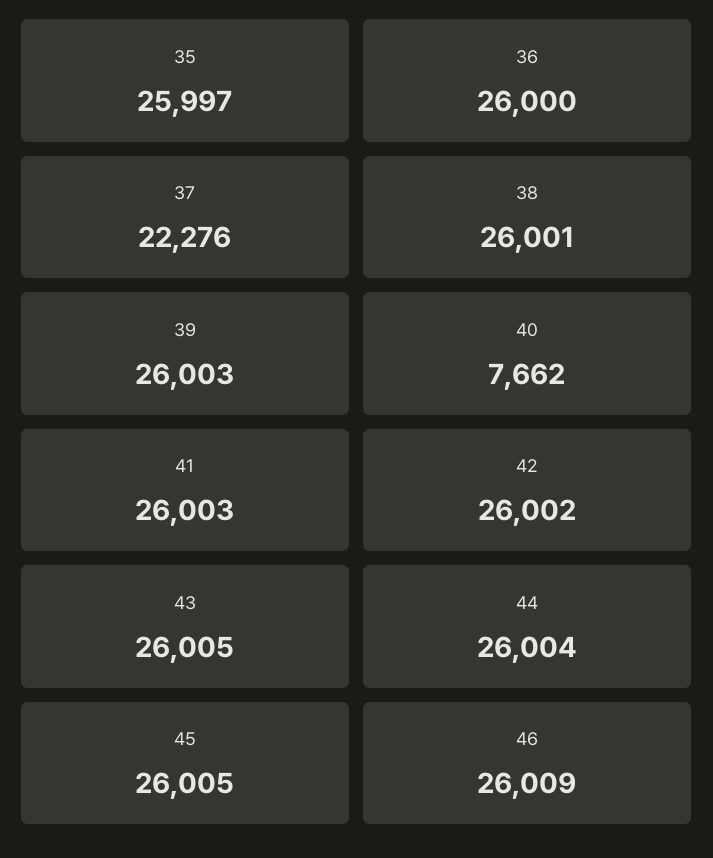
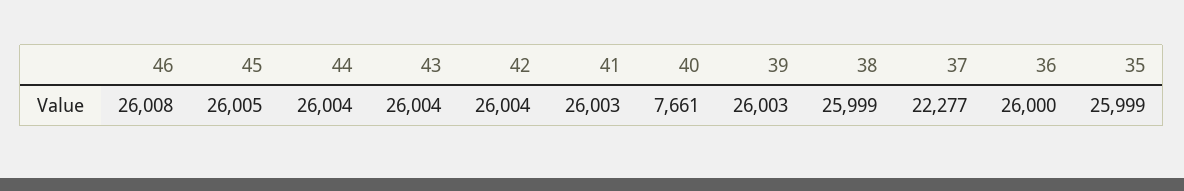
  {
-   "35": 25997,
+   "35": 25999,
    "36": 26000,
-   "37": 22276,
+   "37": 22277,
-   "38": 26001,
+   "38": 25999,
    "39": 26003,
-   "40": 7662,
+   "40": 7661,
    "41": 26003,
-   "42": 26002,
+   "42": 26004,
-   "43": 26005,
+   "43": 26004,
    "44": 26004,
    "45": 26005,
-   "46": 26009
+   "46": 26008
  }

